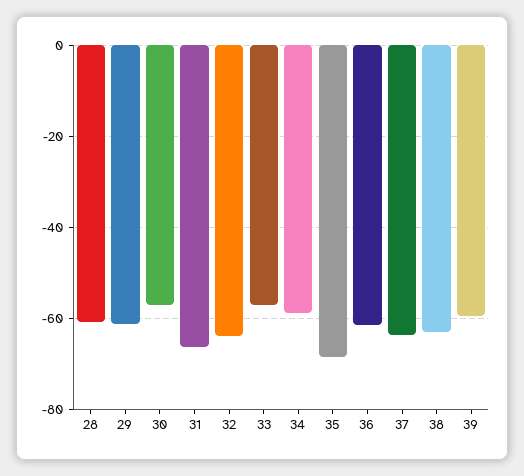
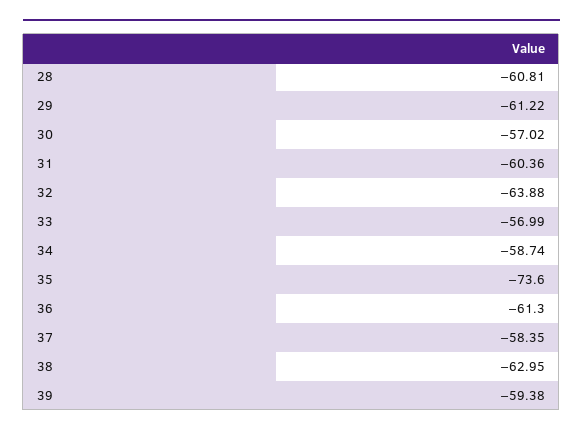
  {
    "28": -60.81,
    "29": -61.22,
    "30": -57.02,
-   "31": -66,
+   "31": -60.36,
    "32": -63.88,
    "33": -56.99,
    "34": -58.74,
-   "35": -68,
+   "35": -73.6,
    "36": -61.3,
-   "37": -64,
+   "37": -58.35,
    "38": -62.95,
    "39": -59.38
  }

